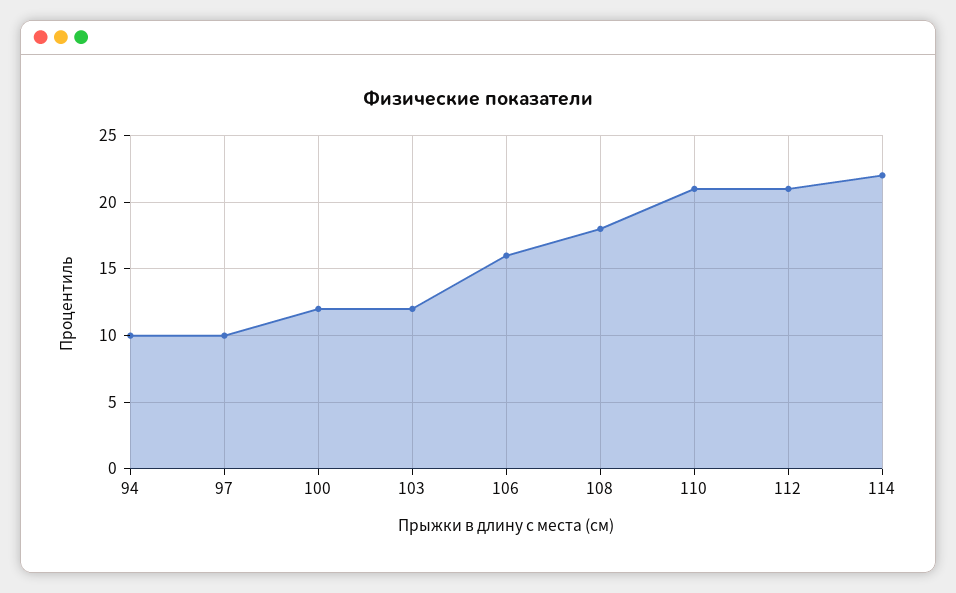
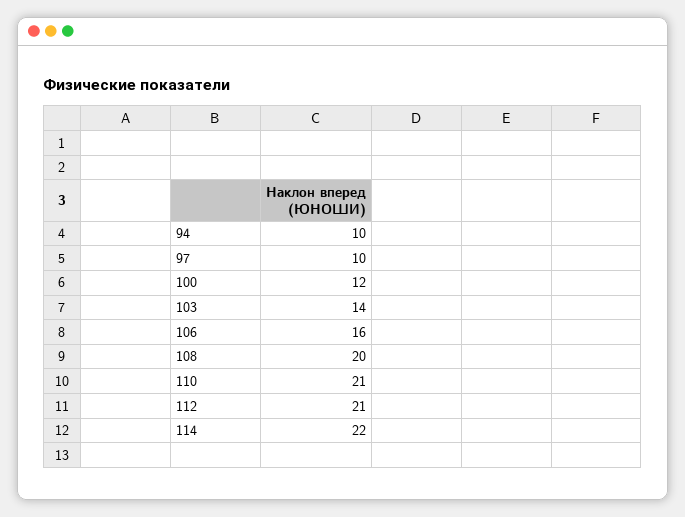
  {
    "94": 10,
    "97": 10,
    "100": 12,
-   "103": 12,
+   "103": 14,
    "106": 16,
-   "108": 18,
+   "108": 20,
    "110": 21,
    "112": 21,
    "114": 22
  }

